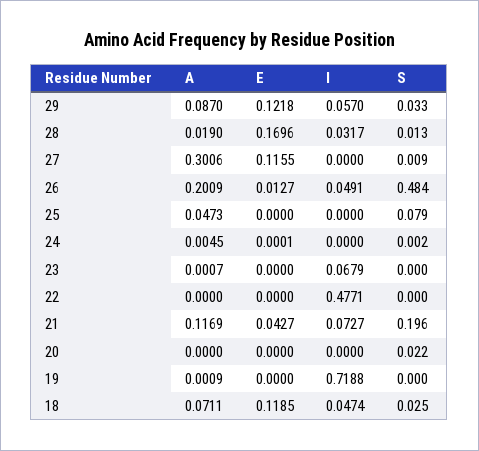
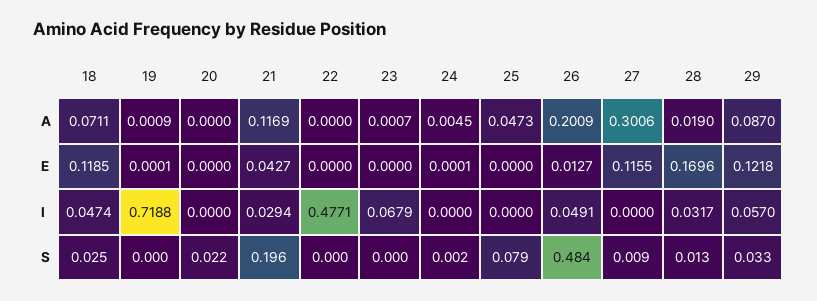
  {
    "A": {
      "29": 0.087,
      "28": 0.019,
      "27": 0.3006,
      "26": 0.2009,
      "25": 0.0473,
      "24": 0.0045,
      "23": 0.0007,
      "22": 0,
      "21": 0.1169,
      "20": 0,
      "19": 0.0009,
      "18": 0.0711
    },
    "E": {
      "29": 0.1218,
      "28": 0.1696,
      "27": 0.1155,
      "26": 0.0127,
      "25": 0,
      "24": 0.0001,
      "23": 0,
      "22": 0,
      "21": 0.0427,
      "20": 0,
-     "19": 0,
+     "19": 0.0001,
      "18": 0.1185
    },
    "I": {
      "29": 0.057,
      "28": 0.0317,
      "27": 0,
      "26": 0.0491,
      "25": 0,
      "24": 0,
      "23": 0.0679,
      "22": 0.4771,
-     "21": 0.0727,
+     "21": 0.0294,
      "20": 0,
      "19": 0.7188,
      "18": 0.0474
    },
    "S": {
      "29": 0.033,
      "28": 0.013,
      "27": 0.009,
      "26": 0.484,
      "25": 0.079,
      "24": 0.002,
      "23": 0,
      "22": 0,
      "21": 0.196,
      "20": 0.022,
      "19": 0,
      "18": 0.025
    }
  }

